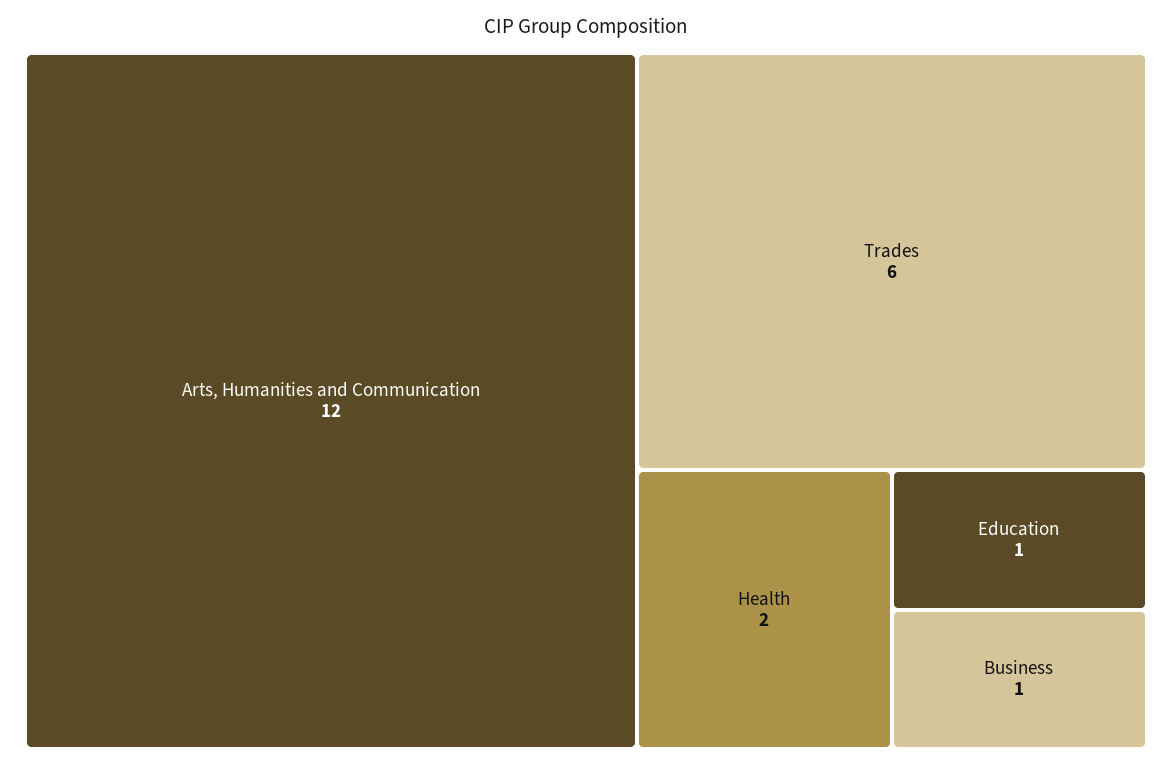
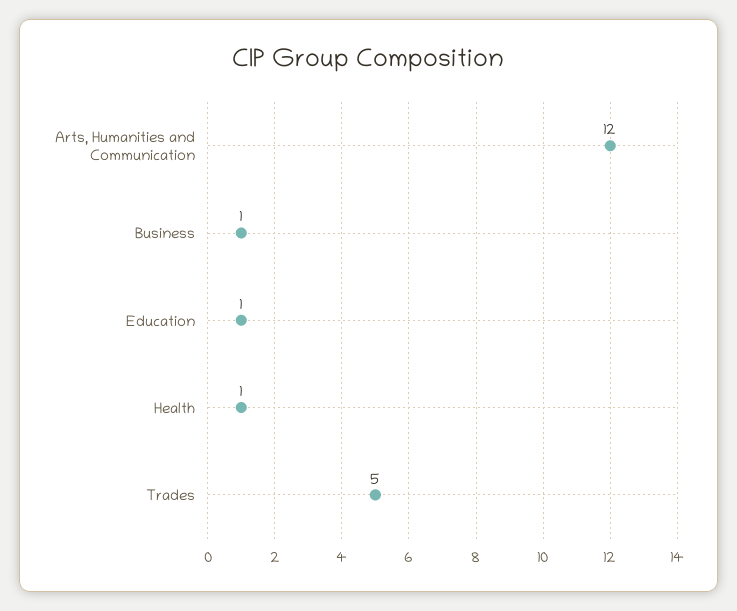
  {
    "Arts, Humanities and Communication": 12,
-   "Trades": 6,
+   "Trades": 5,
-   "Health": 2,
+   "Health": 1,
    "Education": 1,
    "Business": 1
  }

